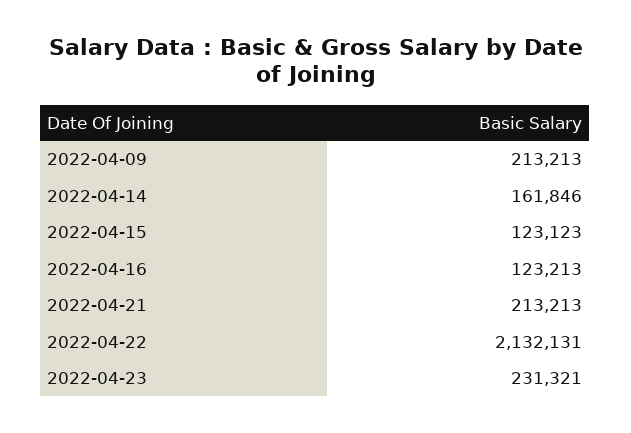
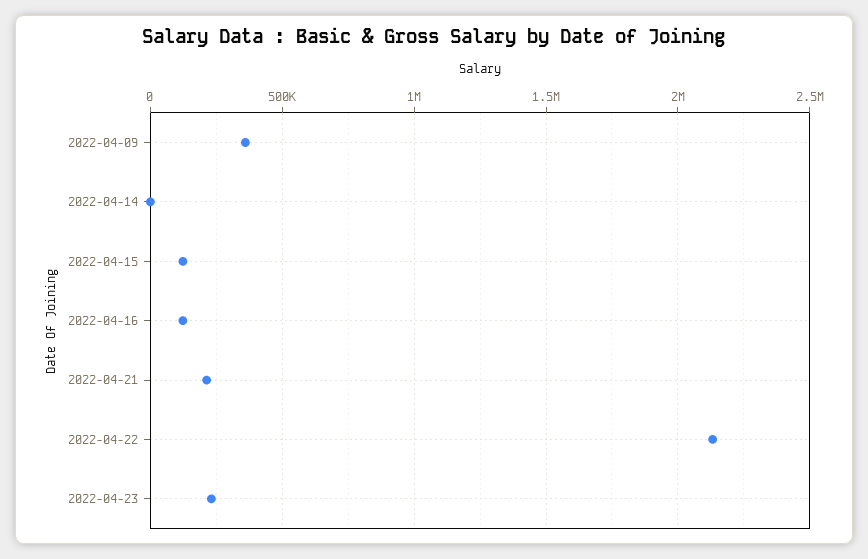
  {
-   "2022-04-09": 213213,
+   "2022-04-09": 350000,
-   "2022-04-14": 161846,
+   "2022-04-14": 0,
    "2022-04-15": 123123,
    "2022-04-16": 123213,
    "2022-04-21": 213213,
    "2022-04-22": 2132131,
    "2022-04-23": 231321
  }

